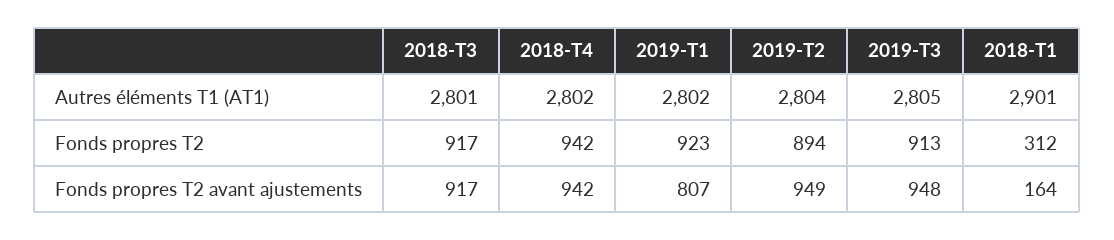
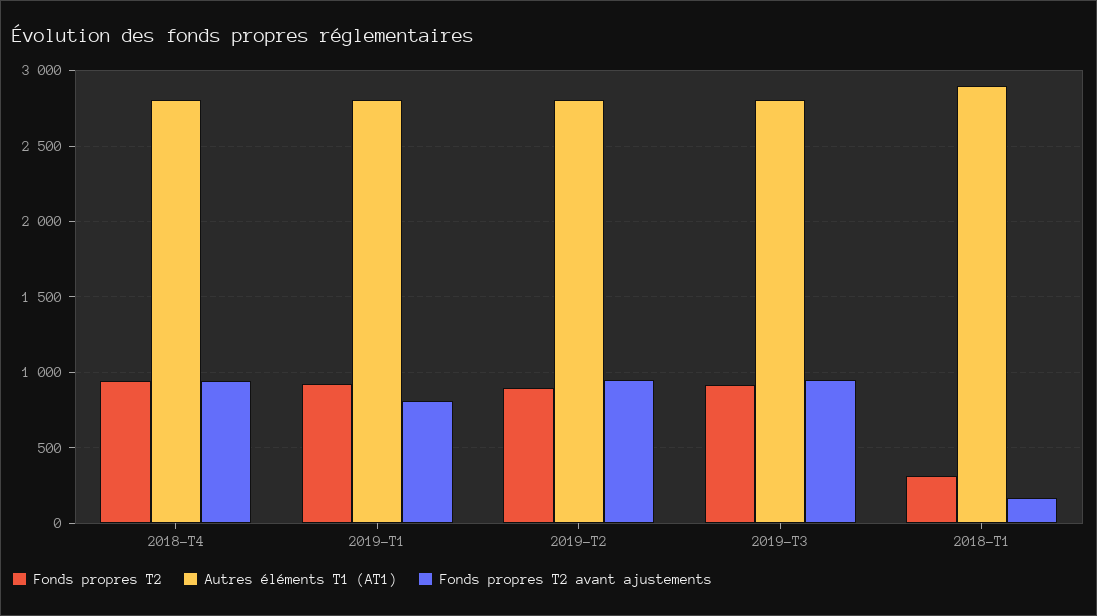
  {
    "Autres éléments T1 (AT1)": {
-     "2018-T3": 2801,
      "2018-T4": 2802,
      "2019-T1": 2802,
      "2019-T2": 2804,
      "2019-T3": 2805,
      "2018-T1": 2901
    },
    "Fonds propres T2": {
-     "2018-T3": 917,
      "2018-T4": 942,
      "2019-T1": 923,
      "2019-T2": 894,
      "2019-T3": 913,
      "2018-T1": 312
    },
    "Fonds propres T2 avant ajustements": {
-     "2018-T3": 917,
      "2018-T4": 942,
      "2019-T1": 807,
      "2019-T2": 949,
      "2019-T3": 948,
      "2018-T1": 164
    }
  }

